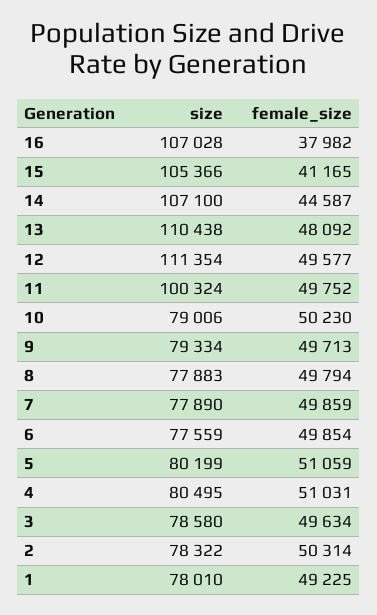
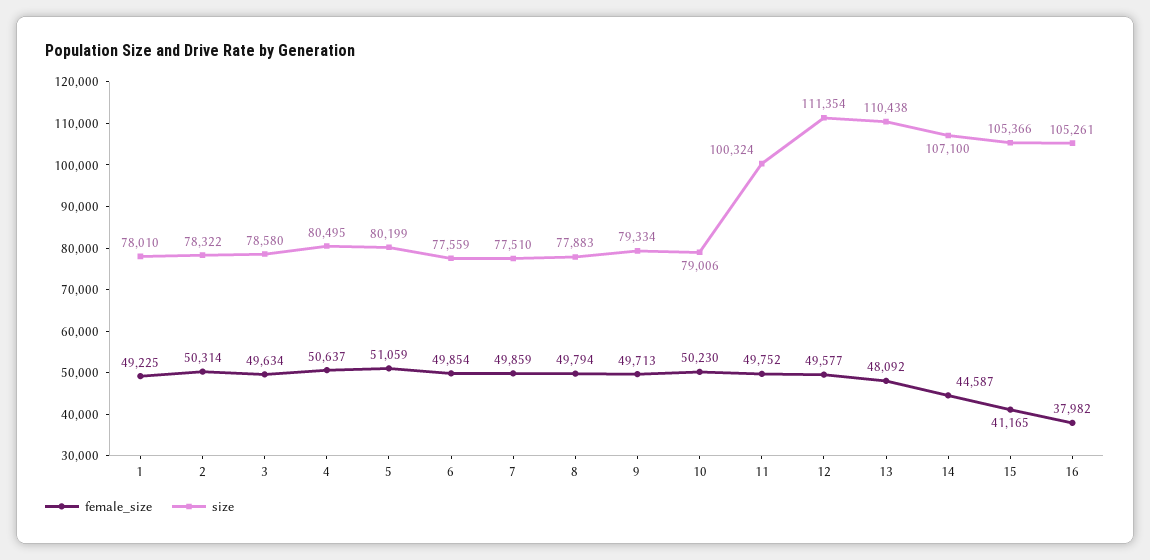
  {
    "size": {
-     "16": 107028,
+     "16": 105261,
      "15": 105366,
      "14": 107100,
      "13": 110438,
      "12": 111354,
      "11": 100324,
      "10": 79006,
      "9": 79334,
      "8": 77883,
-     "7": 77890,
+     "7": 77510,
      "6": 77559,
      "5": 80199,
      "4": 80495,
      "3": 78580,
      "2": 78322,
      "1": 78010
    },
    "female_size": {
      "16": 37982,
      "15": 41165,
      "14": 44587,
      "13": 48092,
      "12": 49577,
      "11": 49752,
      "10": 50230,
      "9": 49713,
      "8": 49794,
      "7": 49859,
      "6": 49854,
      "5": 51059,
-     "4": 51031,
+     "4": 50637,
      "3": 49634,
      "2": 50314,
      "1": 49225
    }
  }

